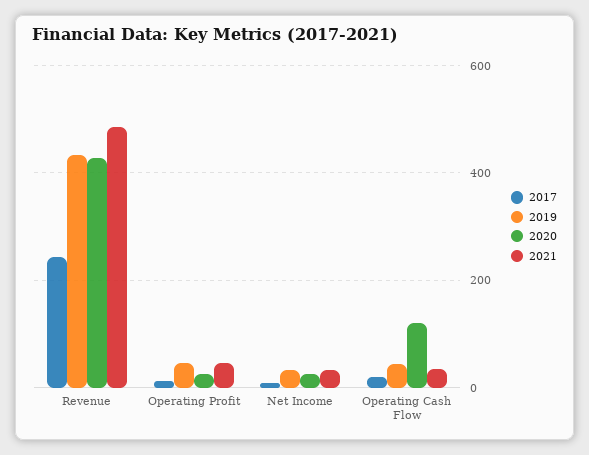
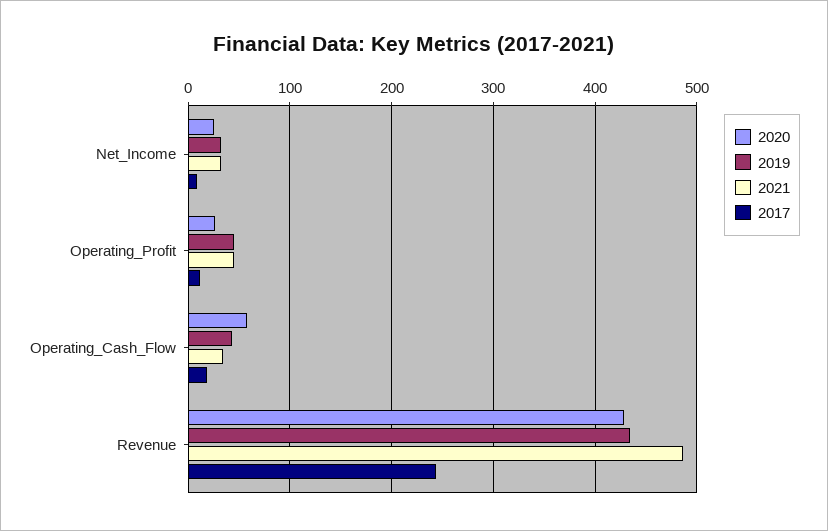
  {
    "2017": {
      "Revenue": 240,
      "Operating Profit": 10,
      "Net Income": 10,
      "Operating Cash Flow": 20
    },
    "2019": {
      "Revenue": 430,
      "Operating Profit": 50,
      "Net Income": 30,
      "Operating Cash Flow": 40
    },
    "2020": {
      "Revenue": 430,
      "Operating Profit": 30,
      "Net Income": 30,
-     "Operating Cash Flow": 120
+     "Operating Cash Flow": 60
    },
    "2021": {
      "Revenue": 490,
      "Operating Profit": 50,
      "Net Income": 30,
      "Operating Cash Flow": 30
    }
  }

